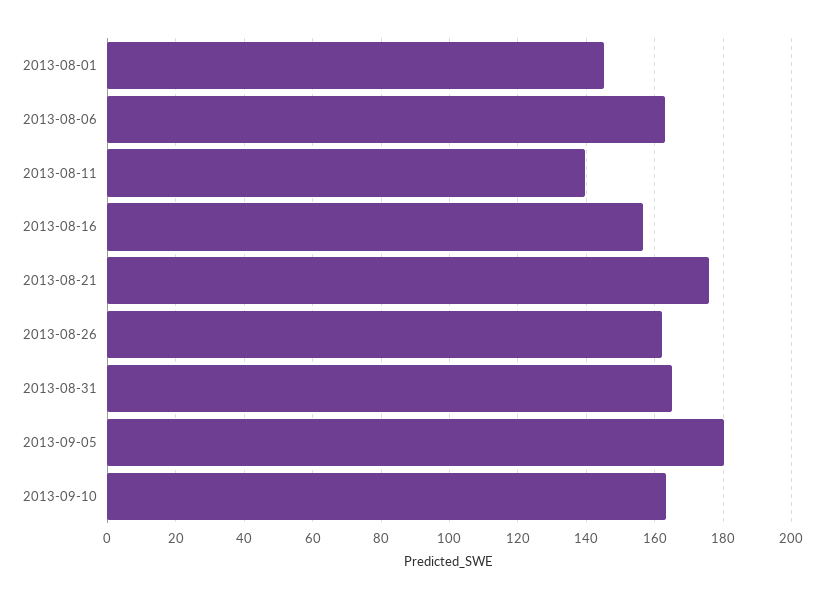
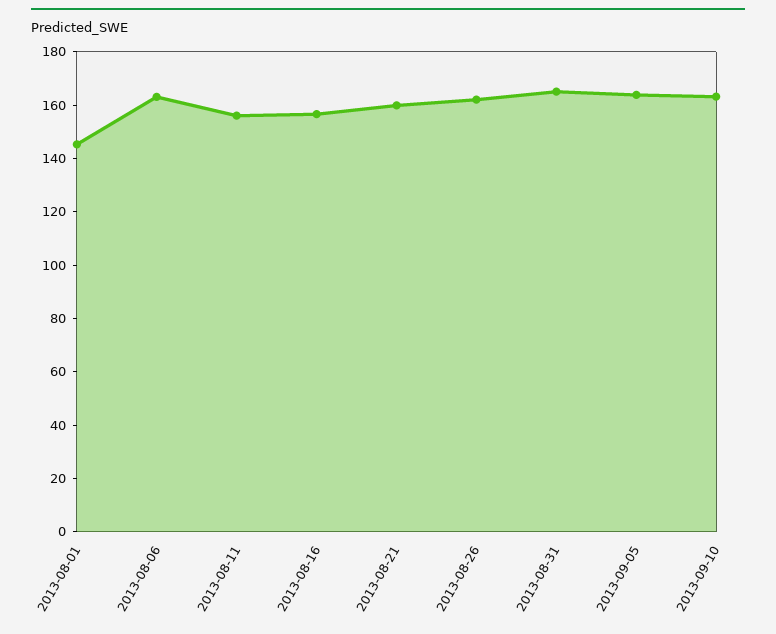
  {
    "2013-08-01": 146,
    "2013-08-06": 164,
-   "2013-08-11": 140,
+   "2013-08-11": 155,
    "2013-08-16": 156,
-   "2013-08-21": 176,
+   "2013-08-21": 160,
    "2013-08-26": 162,
    "2013-08-31": 166,
-   "2013-09-05": 180,
+   "2013-09-05": 165,
    "2013-09-10": 164
  }

